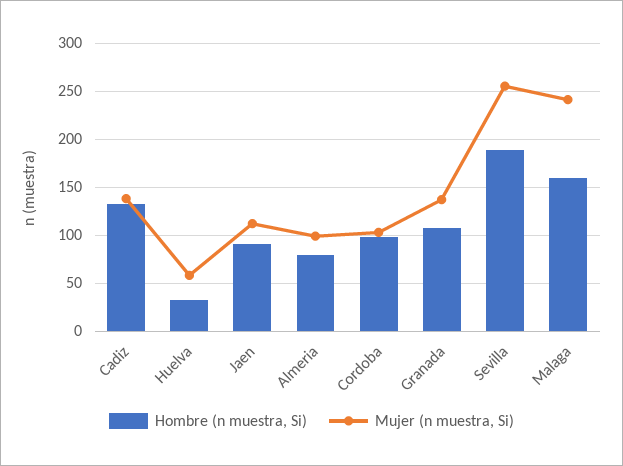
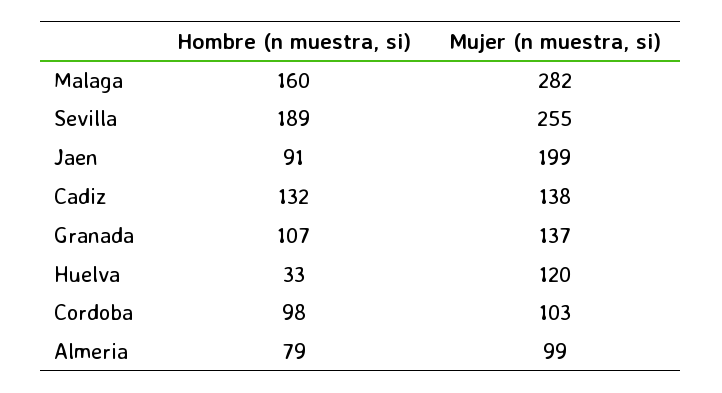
  {
    "Hombre (n muestra, Si)": {
      "Cadiz": 132,
      "Huelva": 33,
      "Jaen": 91,
      "Almeria": 79,
      "Cordoba": 98,
      "Granada": 107,
      "Sevilla": 189,
      "Malaga": 160
    },
    "Mujer (n muestra, Si)": {
      "Cadiz": 138,
-     "Huelva": 60,
+     "Huelva": 120,
-     "Jaen": 110,
+     "Jaen": 199,
      "Almeria": 99,
      "Cordoba": 103,
      "Granada": 137,
      "Sevilla": 255,
-     "Malaga": 240
+     "Malaga": 282
    }
  }

